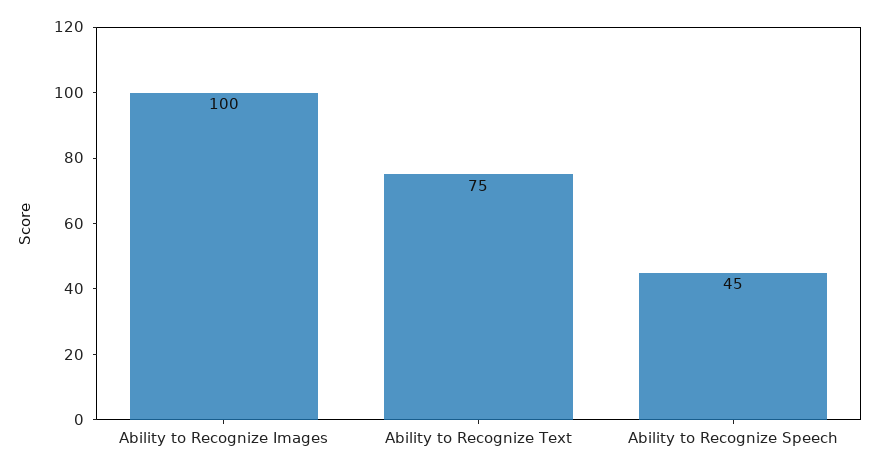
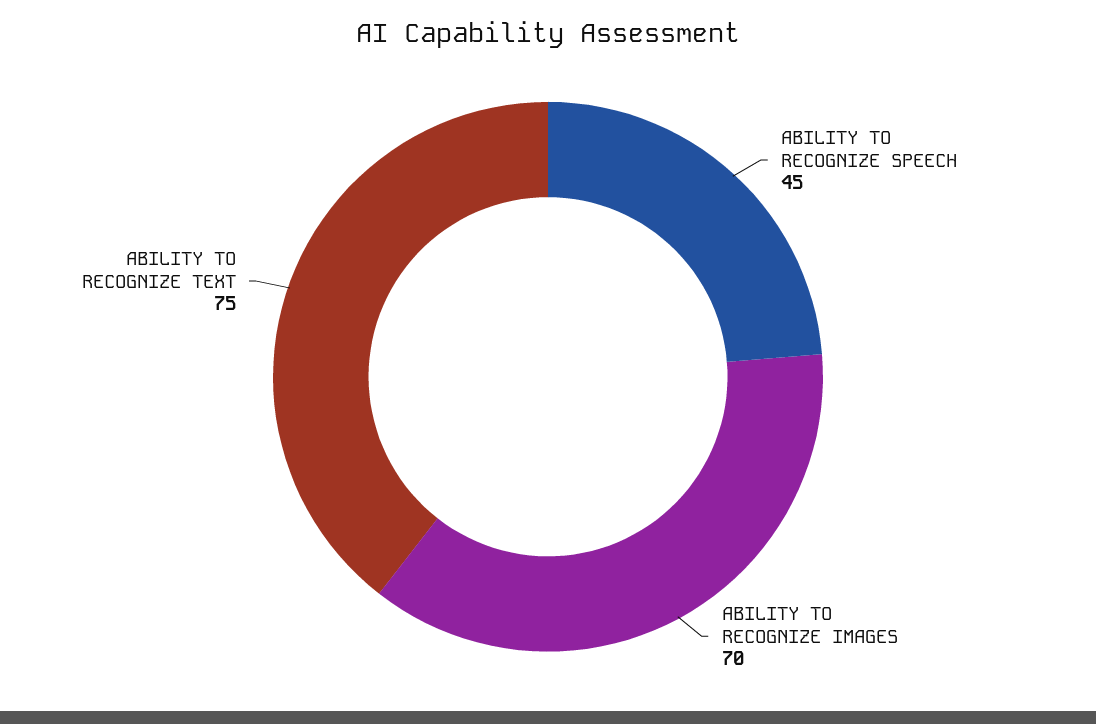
  {
-   "Ability to Recognize Images": 100,
+   "Ability to Recognize Images": 70,
    "Ability to Recognize Text": 75,
    "Ability to Recognize Speech": 45
  }

